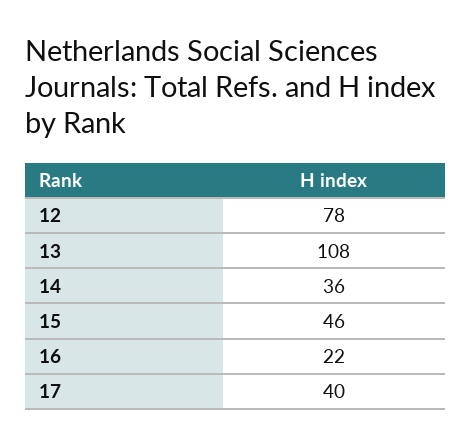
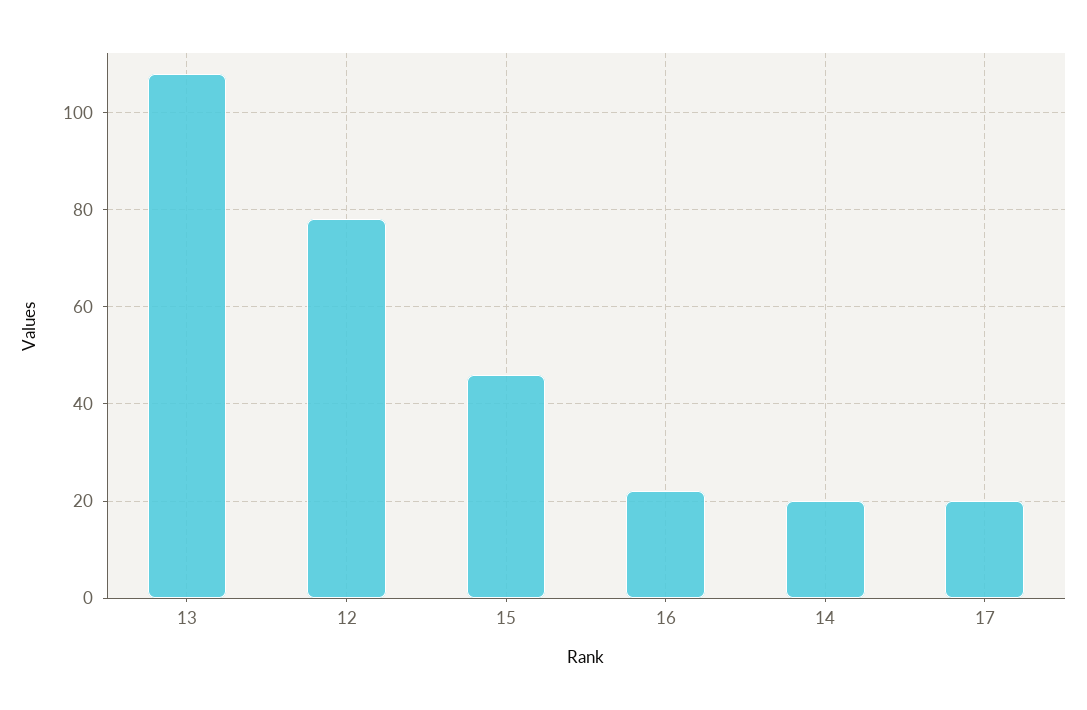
  {
    "12": 78,
    "13": 108,
-   "14": 36,
+   "14": 20,
    "15": 46,
    "16": 22,
-   "17": 40
+   "17": 20
  }

